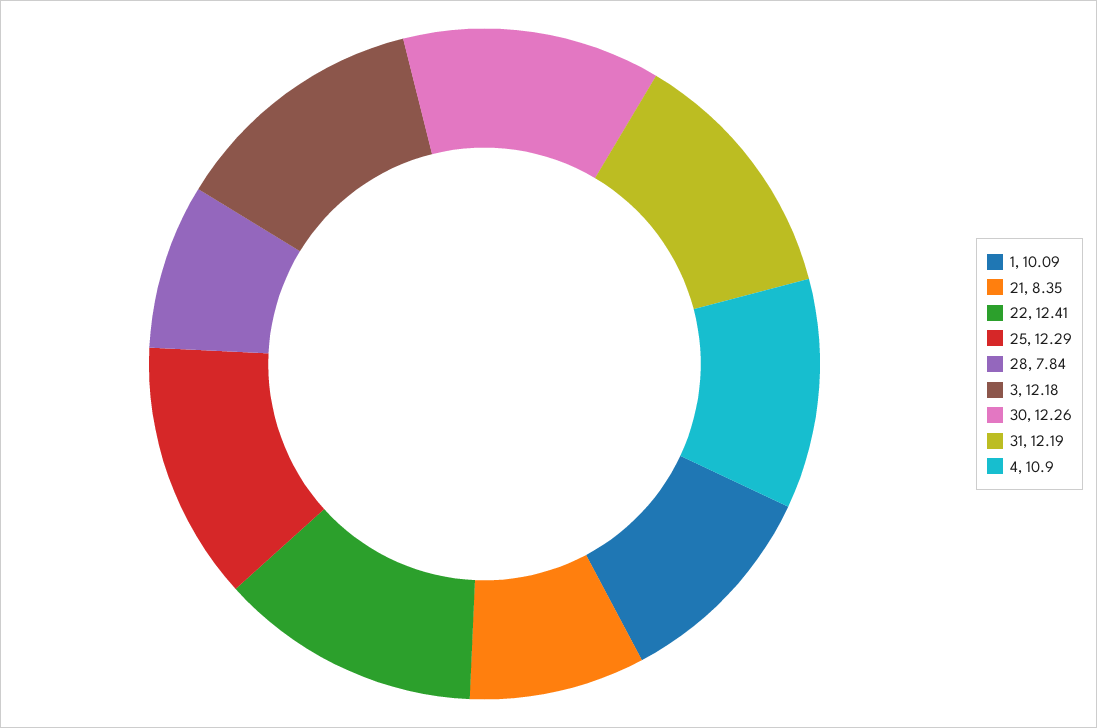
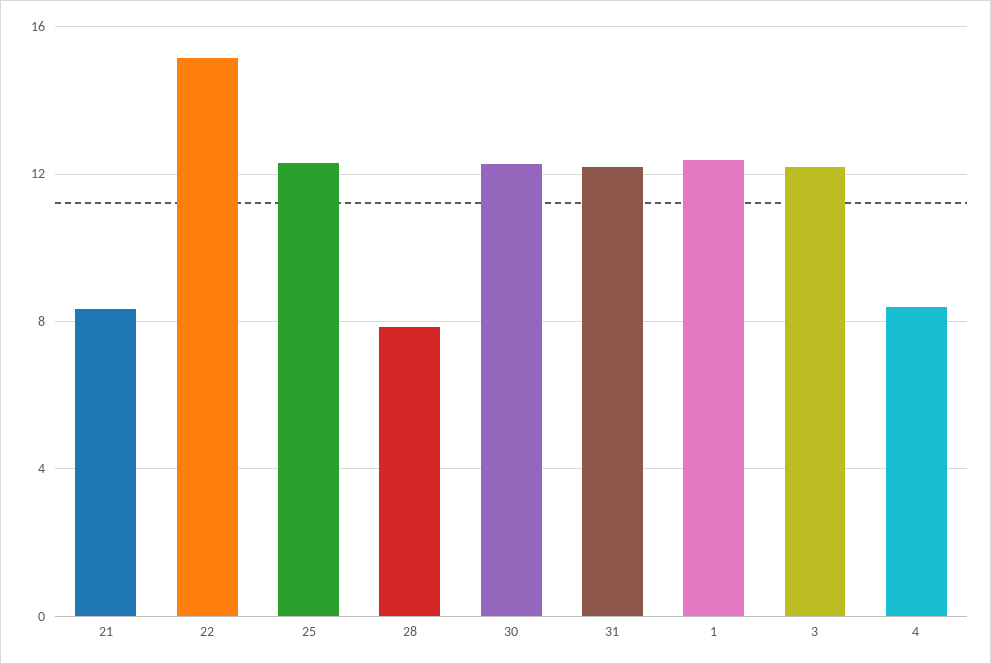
  {
-   "1": 10.09,
+   "1": 12.5,
    "21": 8.35,
-   "22": 12.41,
+   "22": 15,
    "25": 12.29,
    "28": 7.84,
    "3": 12.18,
    "30": 12.26,
    "31": 12.19,
-   "4": 10.9
+   "4": 8.5
  }

